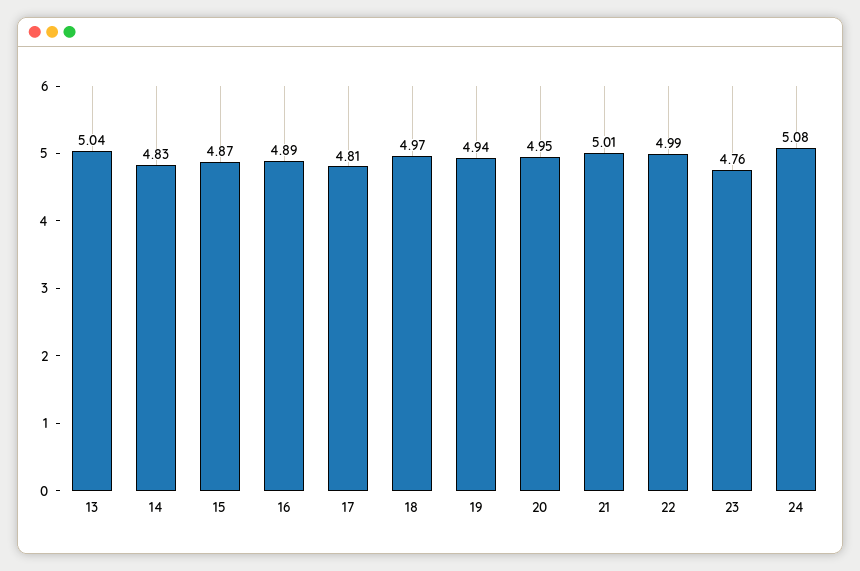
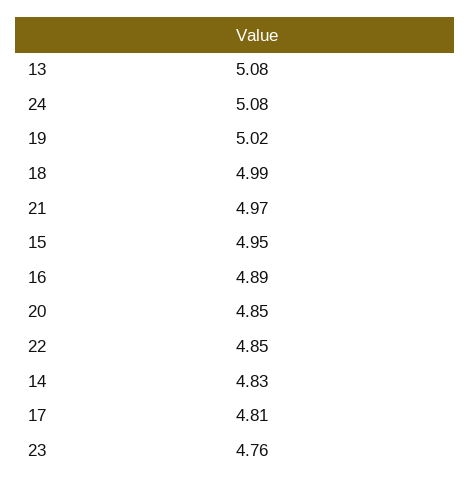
  {
-   "13": 5.04,
+   "13": 5.08,
    "14": 4.83,
-   "15": 4.87,
+   "15": 4.95,
    "16": 4.89,
    "17": 4.81,
-   "18": 4.97,
+   "18": 4.99,
-   "19": 4.94,
+   "19": 5.02,
-   "20": 4.95,
+   "20": 4.85,
-   "21": 5.01,
+   "21": 4.97,
-   "22": 4.99,
+   "22": 4.85,
    "23": 4.76,
    "24": 5.08
  }

